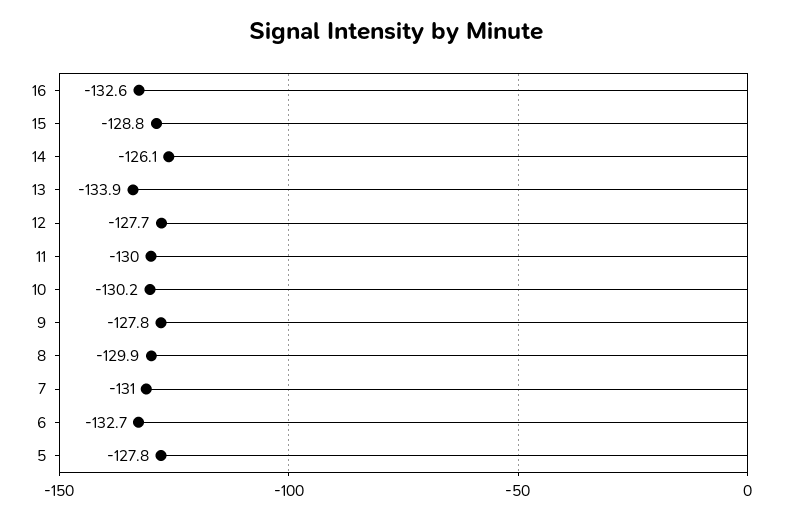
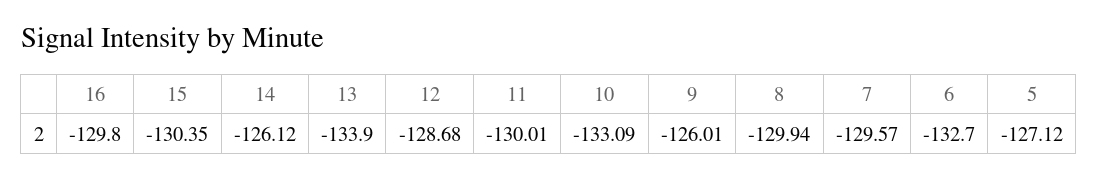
  {
-   "16": -132.6,
+   "16": -129.8,
-   "15": -128.8,
+   "15": -130.35,
    "14": -126.12,
    "13": -133.9,
-   "12": -127.7,
+   "12": -128.68,
    "11": -130.01,
-   "10": -130.2,
+   "10": -133.09,
-   "9": -127.8,
+   "9": -126.01,
    "8": -129.94,
-   "7": -131,
+   "7": -129.57,
    "6": -132.7,
-   "5": -127.8
+   "5": -127.12
  }

